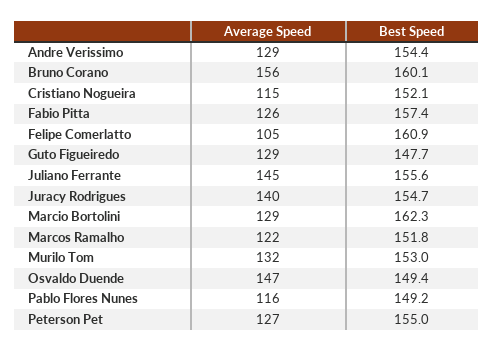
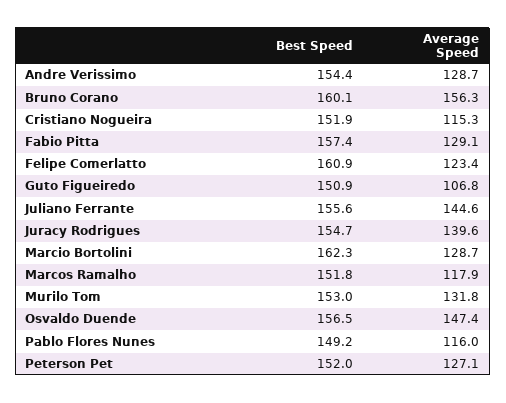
  {
    "Average Speed": {
      "Andre Verissimo": 128.7,
      "Bruno Corano": 156.3,
      "Cristiano Nogueira": 115.3,
-     "Fabio Pitta": 126,
+     "Fabio Pitta": 129.1,
-     "Felipe Comerlatto": 105,
+     "Felipe Comerlatto": 123.4,
-     "Guto Figueiredo": 129,
+     "Guto Figueiredo": 106.8,
      "Juliano Ferrante": 144.6,
      "Juracy Rodrigues": 139.6,
      "Marcio Bortolini": 128.7,
-     "Marcos Ramalho": 122,
+     "Marcos Ramalho": 117.9,
      "Murilo Tom": 131.8,
      "Osvaldo Duende": 147.4,
      "Pablo Flores Nunes": 116,
      "Peterson Pet": 127.1
    },
    "Best Speed": {
      "Andre Verissimo": 154.4,
      "Bruno Corano": 160.1,
-     "Cristiano Nogueira": 152.1,
+     "Cristiano Nogueira": 151.9,
      "Fabio Pitta": 157.4,
      "Felipe Comerlatto": 160.9,
-     "Guto Figueiredo": 147.7,
+     "Guto Figueiredo": 150.9,
      "Juliano Ferrante": 155.6,
      "Juracy Rodrigues": 154.7,
      "Marcio Bortolini": 162.3,
      "Marcos Ramalho": 151.8,
      "Murilo Tom": 153,
-     "Osvaldo Duende": 149.4,
+     "Osvaldo Duende": 156.5,
      "Pablo Flores Nunes": 149.2,
-     "Peterson Pet": 155
+     "Peterson Pet": 152
    }
  }

